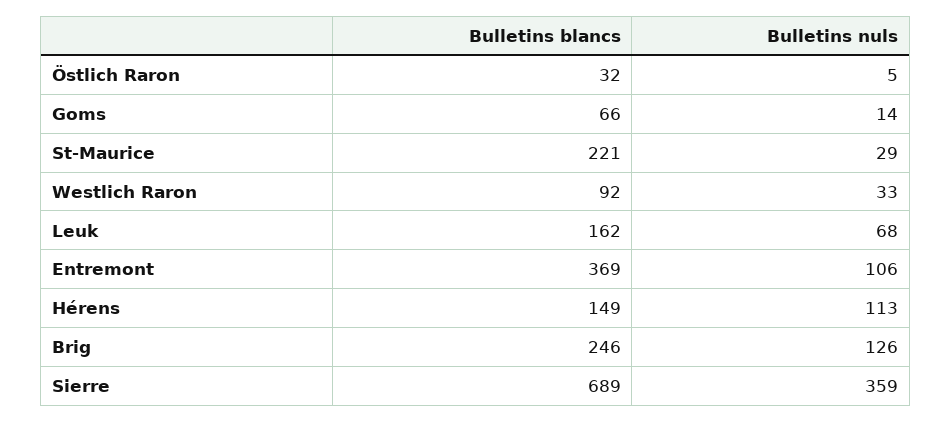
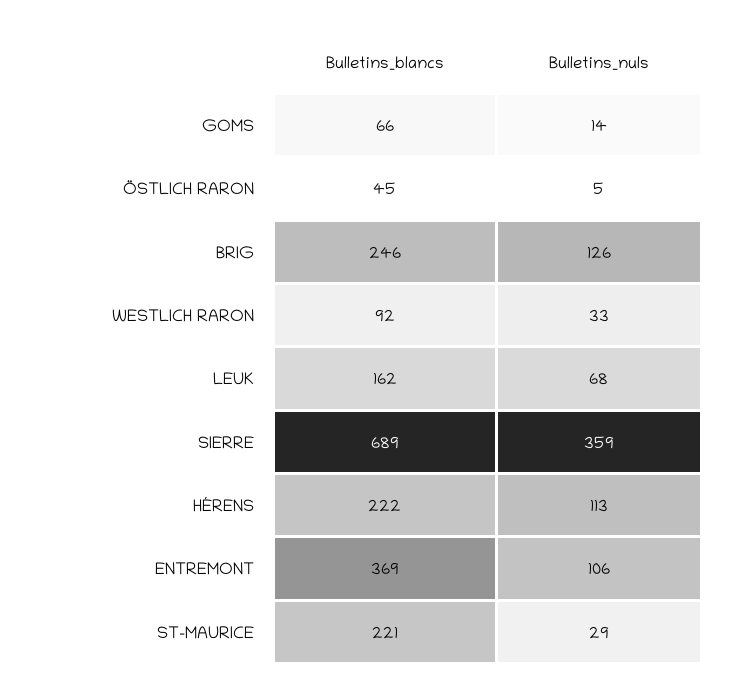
  {
    "Bulletins blancs": {
-     "Östlich Raron": 32,
+     "Östlich Raron": 45,
      "Goms": 66,
      "St-Maurice": 221,
      "Westlich Raron": 92,
      "Leuk": 162,
      "Entremont": 369,
-     "Hérens": 149,
+     "Hérens": 222,
      "Brig": 246,
      "Sierre": 689
    },
    "Bulletins nuls": {
      "Östlich Raron": 5,
      "Goms": 14,
      "St-Maurice": 29,
      "Westlich Raron": 33,
      "Leuk": 68,
      "Entremont": 106,
      "Hérens": 113,
      "Brig": 126,
      "Sierre": 359
    }
  }

